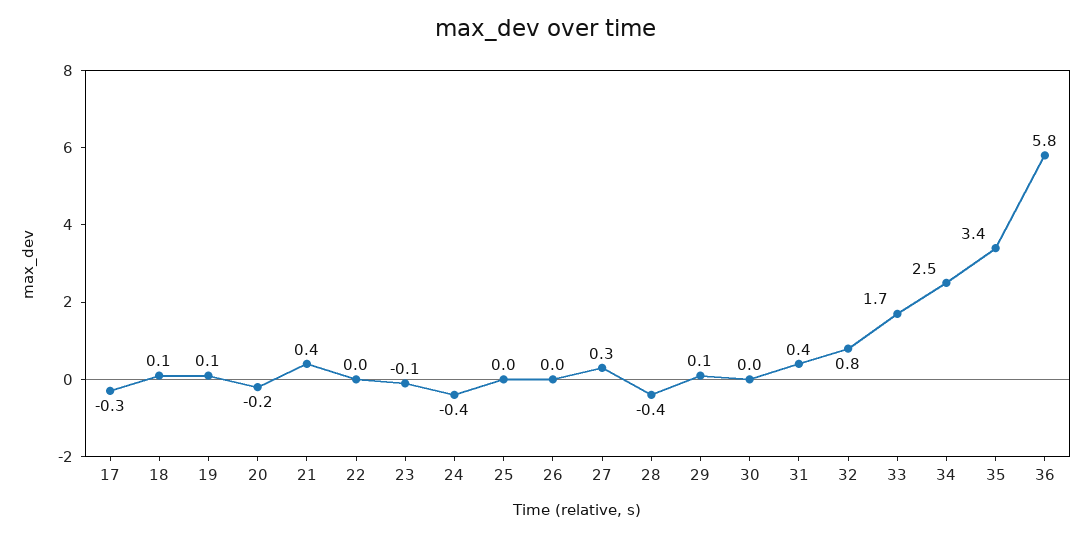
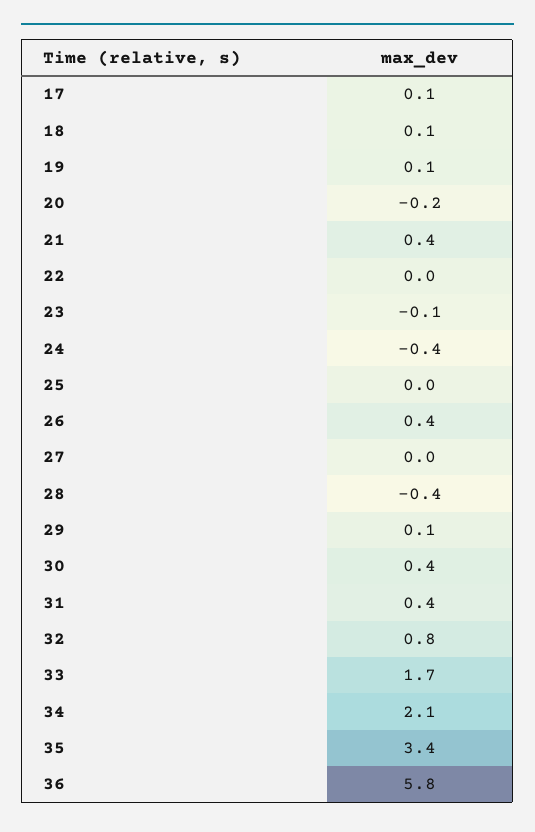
  {
-   "17": -0.3,
+   "17": 0.1,
    "18": 0.1,
    "19": 0.1,
    "20": -0.2,
    "21": 0.4,
    "22": 0,
    "23": -0.1,
    "24": -0.4,
    "25": 0,
-   "26": 0,
+   "26": 0.4,
-   "27": 0.3,
+   "27": 0,
    "28": -0.4,
    "29": 0.1,
-   "30": 0,
+   "30": 0.4,
    "31": 0.4,
    "32": 0.8,
    "33": 1.7,
-   "34": 2.5,
+   "34": 2.1,
    "35": 3.4,
    "36": 5.8
  }

